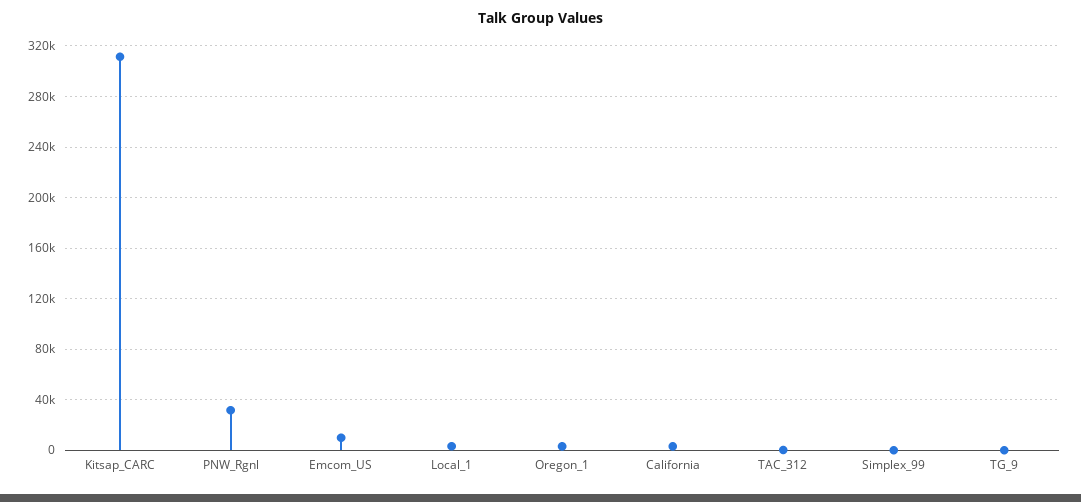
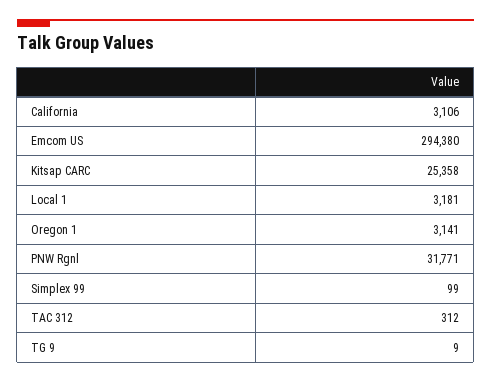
  {
-   "Kitsap_CARC": 310000,
+   "Kitsap_CARC": 25358,
    "PNW_Rgnl": 31771,
-   "Emcom_US": 10000,
+   "Emcom_US": 294380,
    "Local_1": 3181,
    "Oregon_1": 3141,
    "California": 3106,
    "TAC_312": 312,
    "Simplex_99": 99,
    "TG_9": 9
  }

